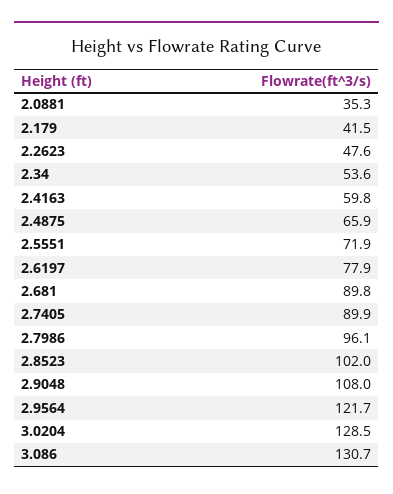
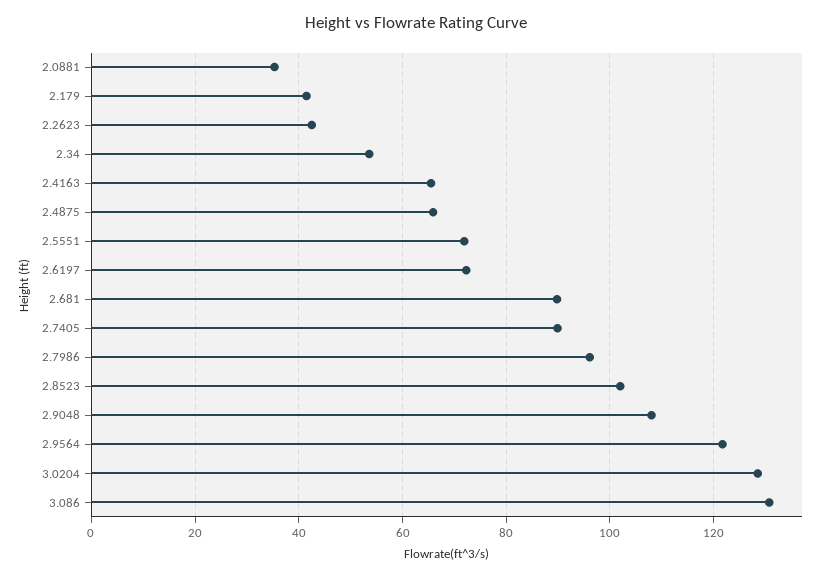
  {
    "2.0881": 35.3,
    "2.179": 41.5,
-   "2.2623": 47.6,
+   "2.2623": 42,
    "2.34": 53.6,
-   "2.4163": 59.8,
+   "2.4163": 66,
    "2.4875": 65.9,
    "2.5551": 71.9,
-   "2.6197": 77.9,
+   "2.6197": 72,
    "2.681": 89.8,
    "2.7405": 89.9,
    "2.7986": 96.1,
    "2.8523": 102,
    "2.9048": 108,
    "2.9564": 121.7,
    "3.0204": 128.5,
    "3.086": 130.7
  }

